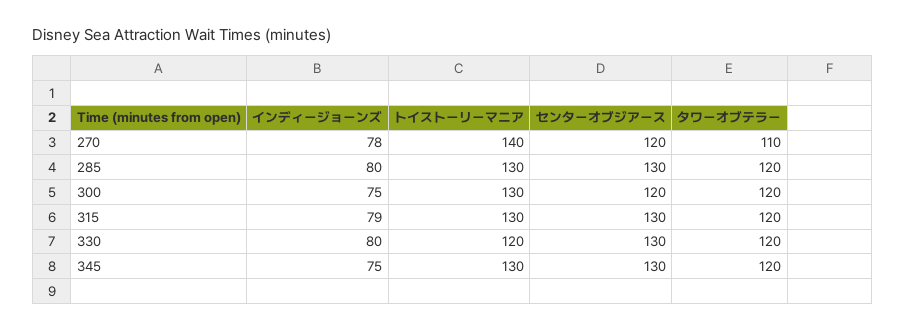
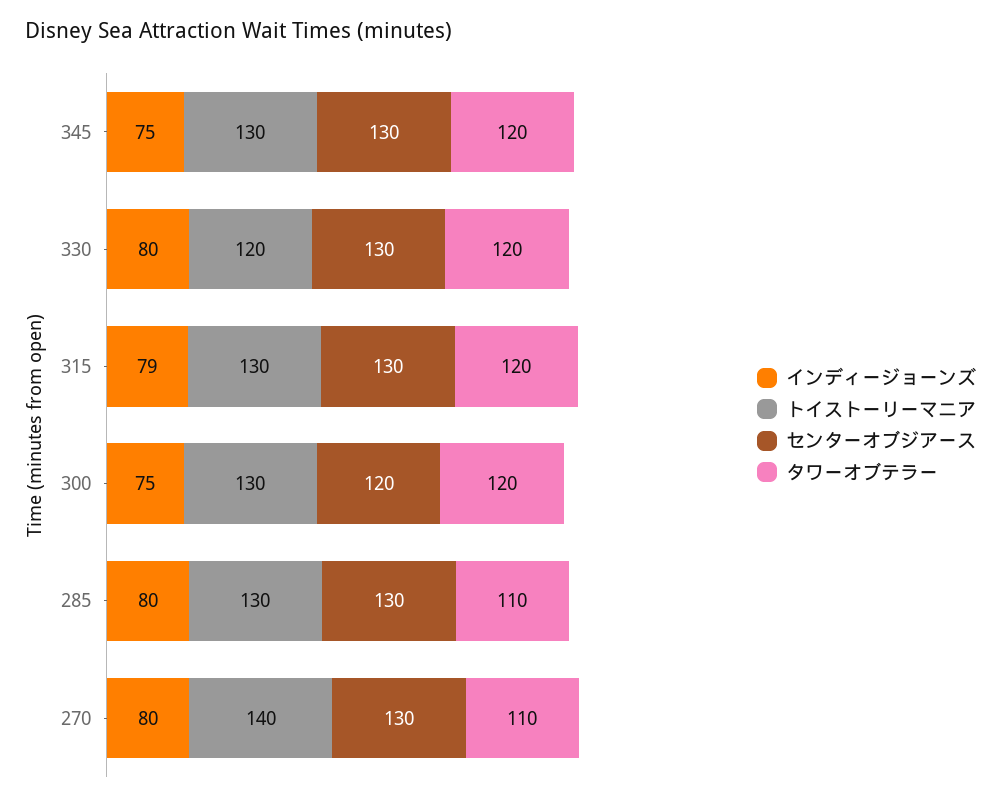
  {
    "インディージョーンズ": {
-     "270": 78,
+     "270": 80,
      "285": 80,
      "300": 75,
      "315": 79,
      "330": 80,
      "345": 75
    },
    "トイストーリーマニア": {
      "270": 140,
      "285": 130,
      "300": 130,
      "315": 130,
      "330": 120,
      "345": 130
    },
    "センターオブジアース": {
-     "270": 120,
+     "270": 130,
      "285": 130,
      "300": 120,
      "315": 130,
      "330": 130,
      "345": 130
    },
    "タワーオブテラー": {
      "270": 110,
-     "285": 120,
+     "285": 110,
      "300": 120,
      "315": 120,
      "330": 120,
      "345": 120
    }
  }

